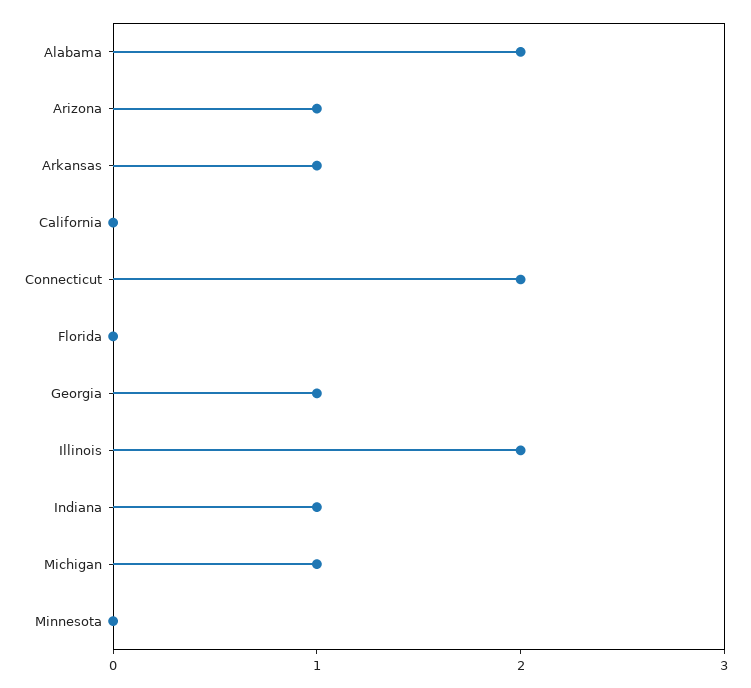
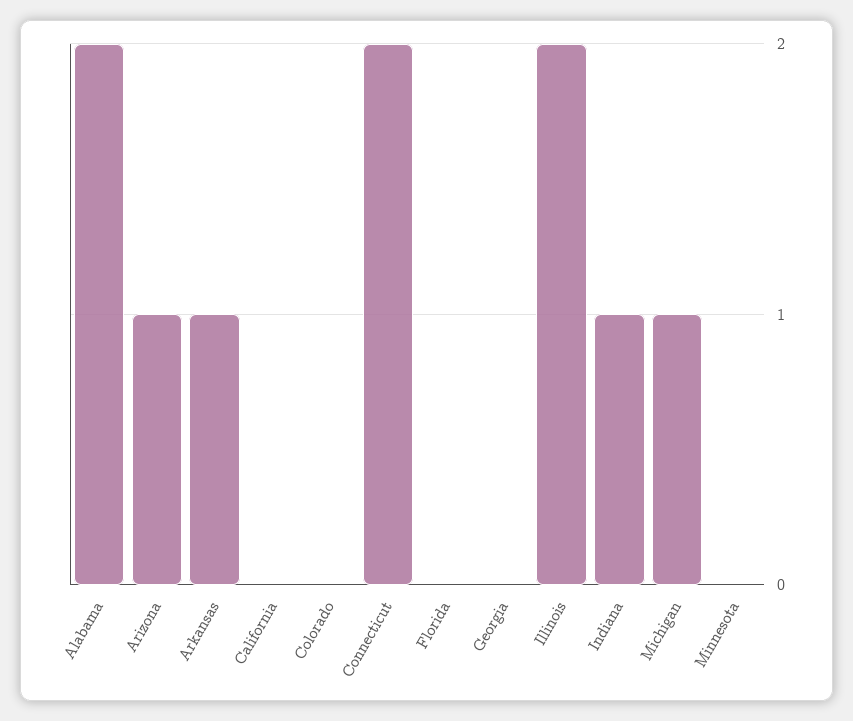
  {
    "Alabama": 2,
    "Arizona": 1,
    "Arkansas": 1,
    "California": 0,
    "Connecticut": 2,
    "Florida": 0,
-   "Georgia": 1,
+   "Georgia": 0,
    "Illinois": 2,
    "Indiana": 1,
    "Michigan": 1,
-   "Minnesota": 0
+   "Minnesota": 0,
+   "Colorado": 0
  }

